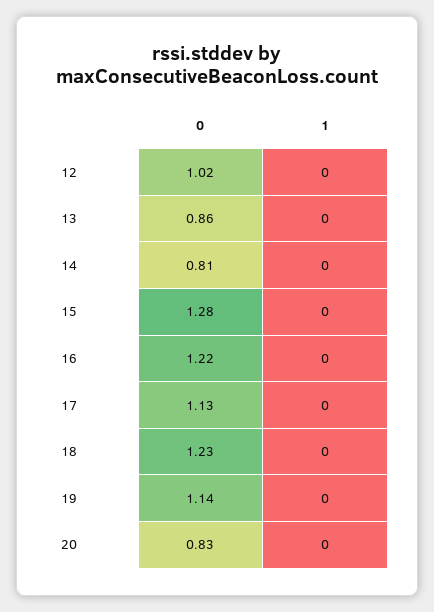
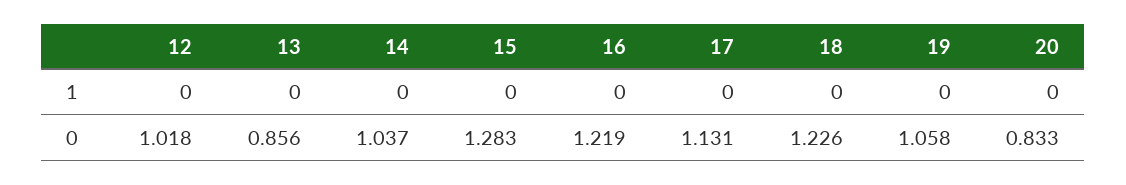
  {
    "0": {
      "12": 1.018,
      "13": 0.856,
-     "14": 0.81,
+     "14": 1.037,
      "15": 1.283,
      "16": 1.219,
      "17": 1.131,
      "18": 1.226,
-     "19": 1.14,
+     "19": 1.058,
      "20": 0.833
    },
    "1": {
      "12": 0,
      "13": 0,
      "14": 0,
      "15": 0,
      "16": 0,
      "17": 0,
      "18": 0,
      "19": 0,
      "20": 0
    }
  }

